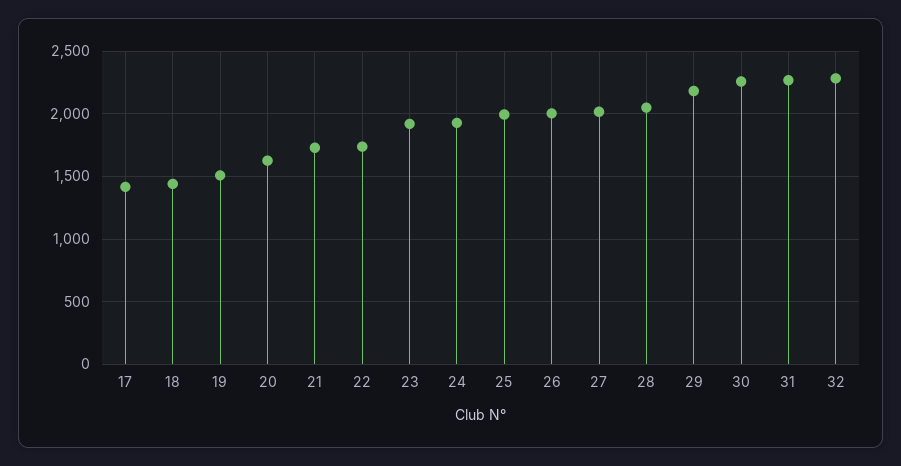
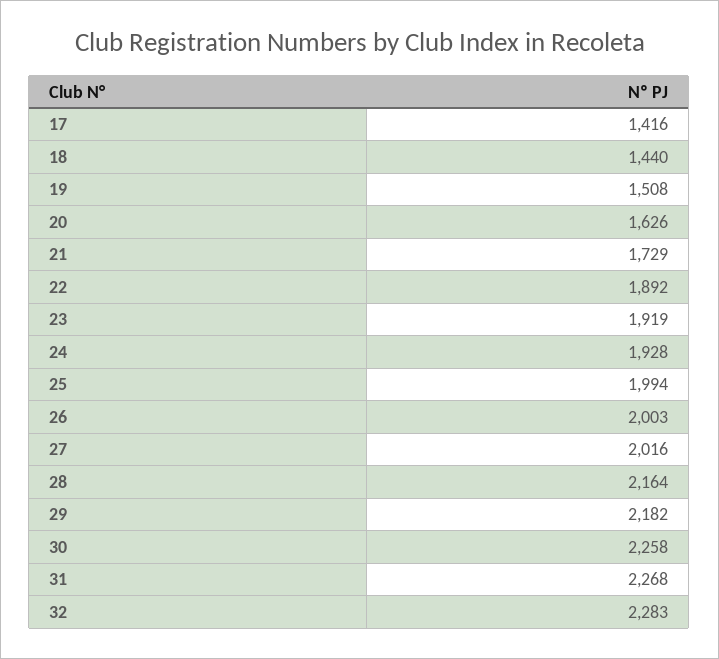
  {
    "17": 1416,
    "18": 1440,
    "19": 1508,
    "20": 1626,
    "21": 1729,
-   "22": 1750,
+   "22": 1892,
    "23": 1919,
    "24": 1928,
    "25": 1994,
    "26": 2003,
    "27": 2016,
-   "28": 2050,
+   "28": 2164,
    "29": 2182,
    "30": 2258,
    "31": 2268,
    "32": 2283
  }

